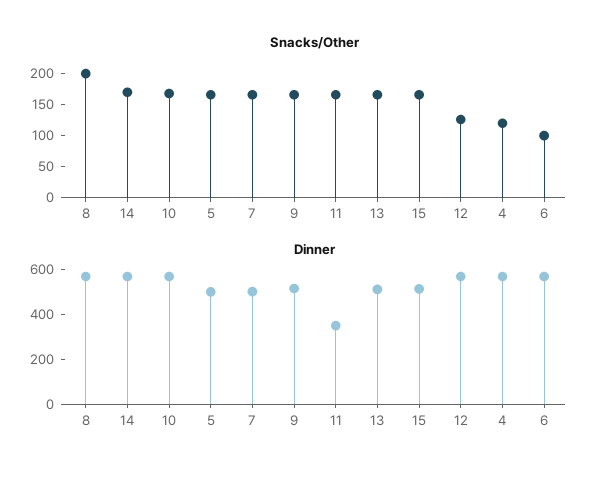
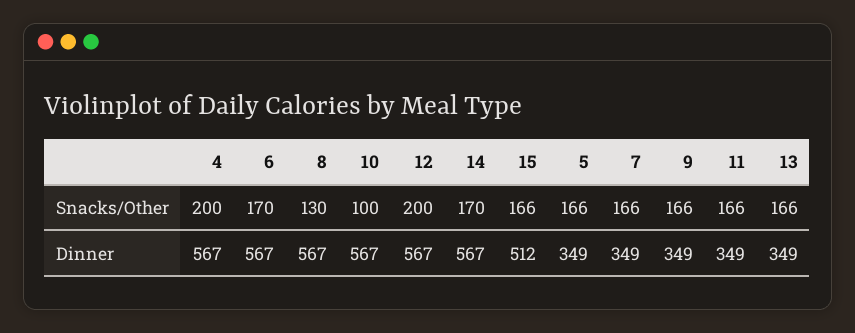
  {
    "Snacks/Other": {
-     "8": 200,
+     "8": 130,
      "14": 170,
-     "10": 175,
+     "10": 100,
      "5": 166,
      "7": 166,
      "9": 166,
      "11": 166,
      "13": 166,
      "15": 166,
-     "12": 125,
+     "12": 200,
-     "4": 125,
+     "4": 200,
-     "6": 100
+     "6": 170
    },
    "Dinner": {
      "8": 567,
      "14": 567,
      "10": 567,
-     "5": 500,
+     "5": 349,
-     "7": 500,
+     "7": 349,
-     "9": 500,
+     "9": 349,
      "11": 349,
-     "13": 500,
+     "13": 349,
      "15": 512,
      "12": 567,
      "4": 567,
      "6": 567
    }
  }

